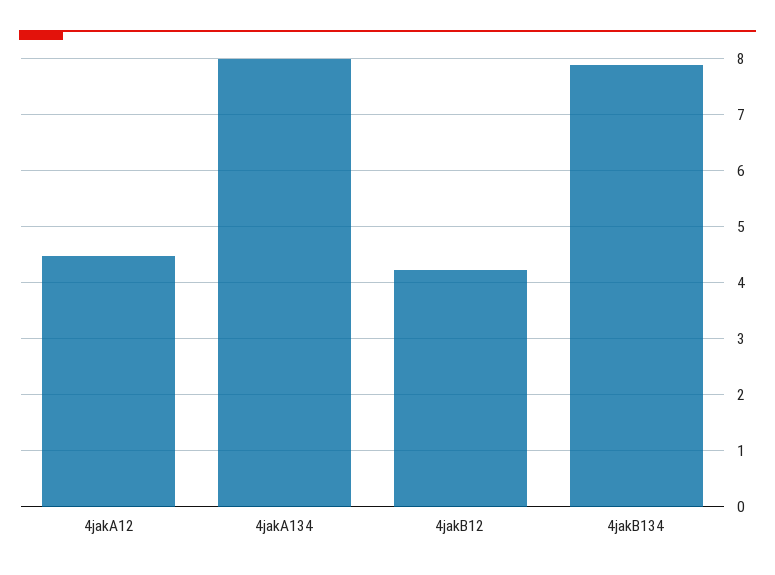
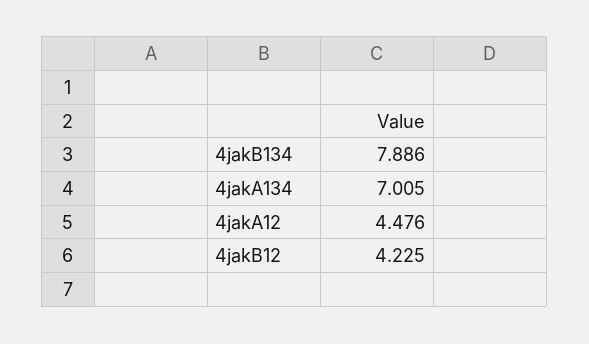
  {
    "4jakA12": 4.476,
-   "4jakA134": 8,
+   "4jakA134": 7.005,
    "4jakB12": 4.225,
    "4jakB134": 7.886
  }

